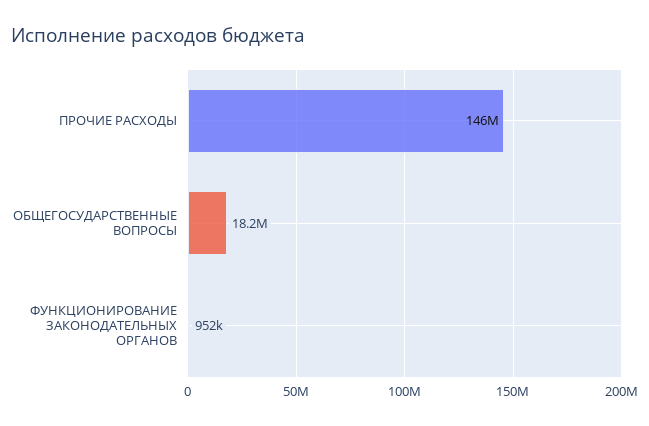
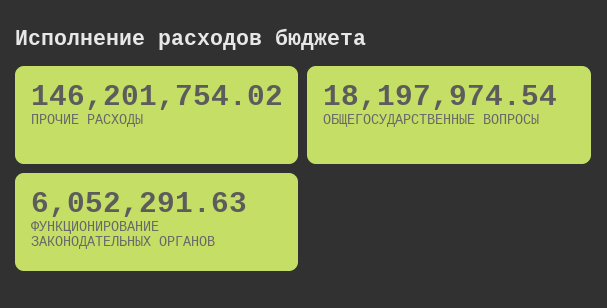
  {
    "ПРОЧИЕ РАСХОДЫ": 146201754.02,
    "ОБЩЕГОСУДАРСТВЕННЫЕ ВОПРОСЫ": 18197974.54,
-   "ФУНКЦИОНИРОВАНИЕ ЗАКОНОДАТЕЛЬНЫХ ОРГАНОВ": 952000
+   "ФУНКЦИОНИРОВАНИЕ ЗАКОНОДАТЕЛЬНЫХ ОРГАНОВ": 6052291.63
  }

